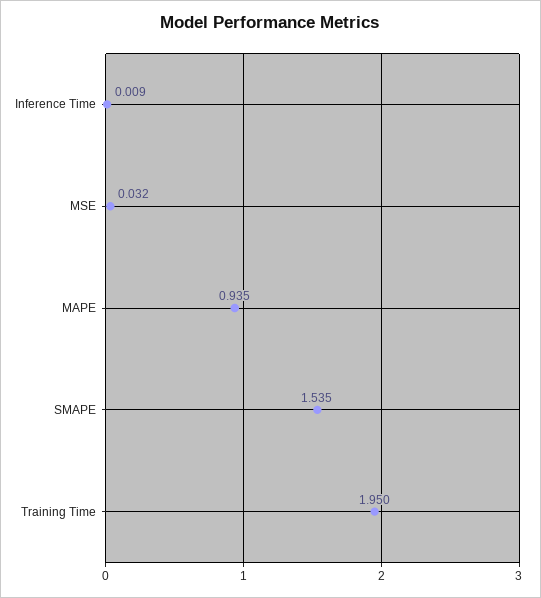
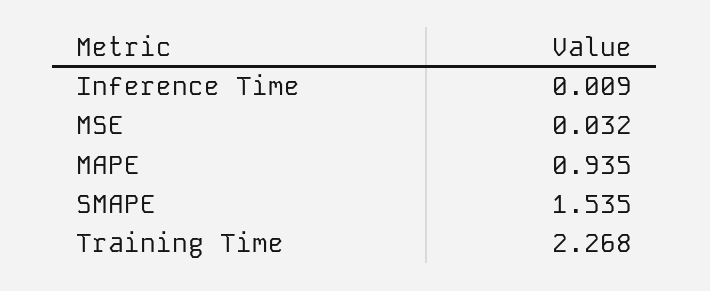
  {
    "Inference Time": 0.009,
    "MSE": 0.032,
    "MAPE": 0.935,
    "SMAPE": 1.535,
-   "Training Time": 1.95
+   "Training Time": 2.268
  }

